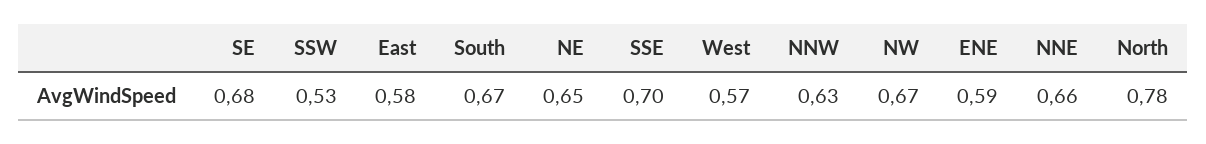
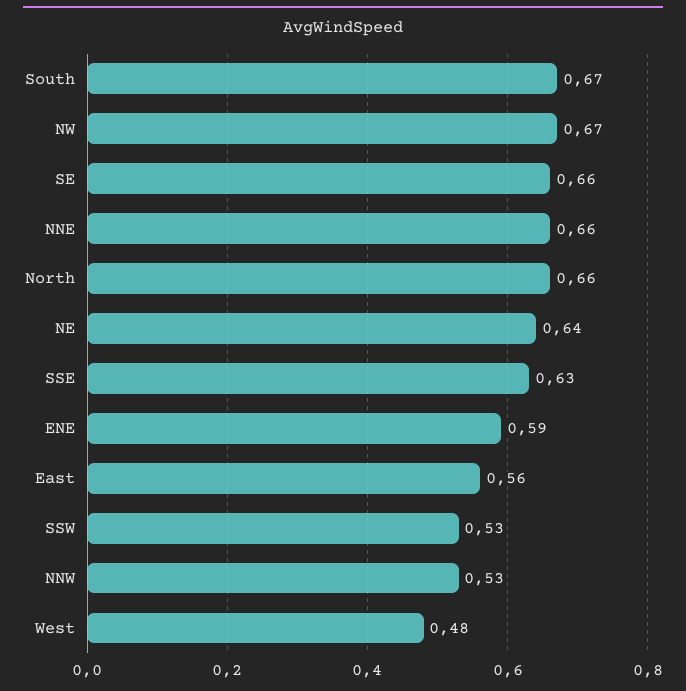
  {
-   "SE": 0.68,
+   "SE": 0.66,
    "SSW": 0.53,
-   "East": 0.58,
+   "East": 0.56,
    "South": 0.67,
-   "NE": 0.65,
+   "NE": 0.64,
-   "SSE": 0.7,
+   "SSE": 0.63,
-   "West": 0.57,
+   "West": 0.48,
-   "NNW": 0.63,
+   "NNW": 0.53,
    "NW": 0.67,
    "ENE": 0.59,
    "NNE": 0.66,
-   "North": 0.78
+   "North": 0.66
  }

